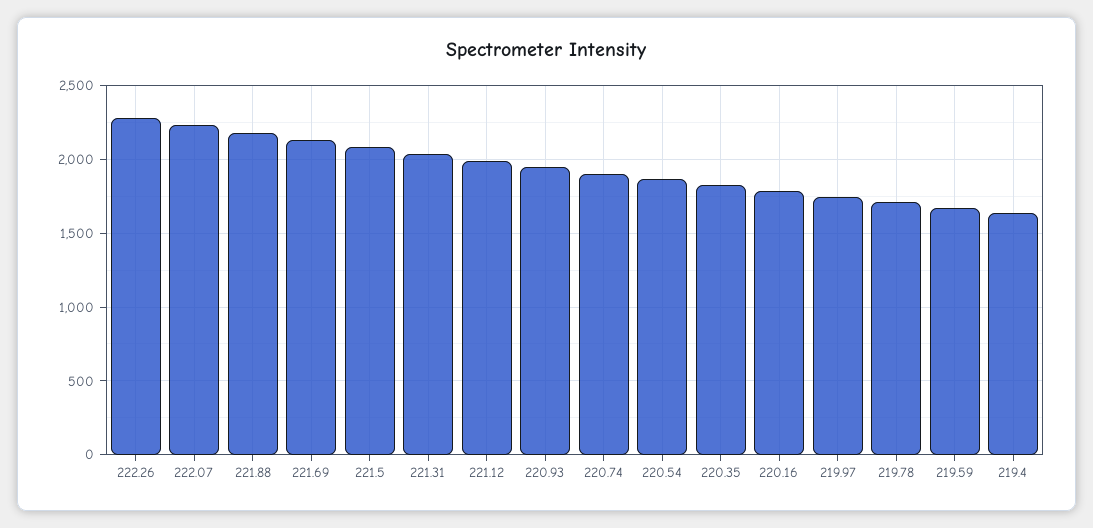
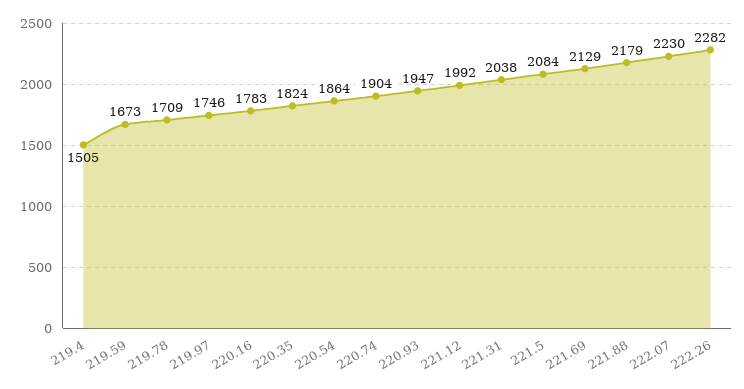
  {
    "222.26": 2282,
    "222.07": 2230,
    "221.88": 2179,
    "221.69": 2129,
    "221.5": 2084,
    "221.31": 2038,
    "221.12": 1992,
    "220.93": 1947,
    "220.74": 1904,
    "220.54": 1864,
    "220.35": 1824,
    "220.16": 1783,
    "219.97": 1746,
    "219.78": 1709,
    "219.59": 1673,
-   "219.4": 1650
+   "219.4": 1505
  }

